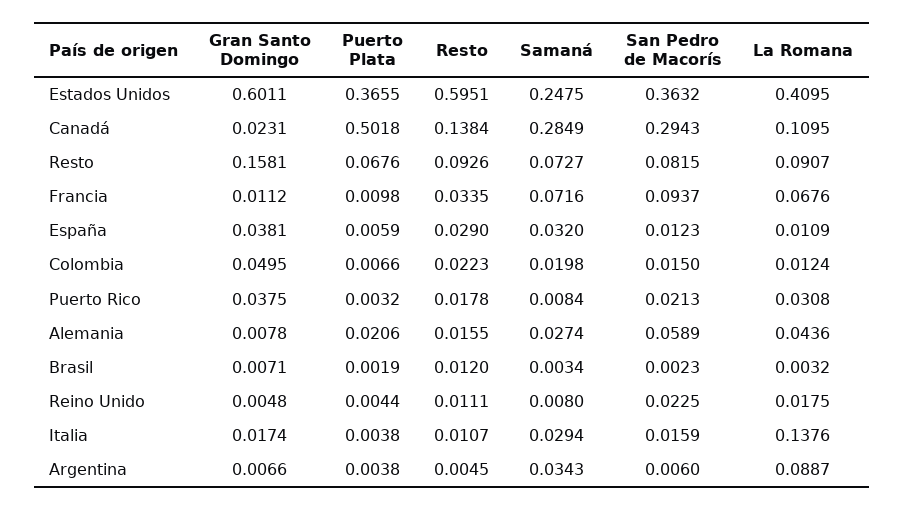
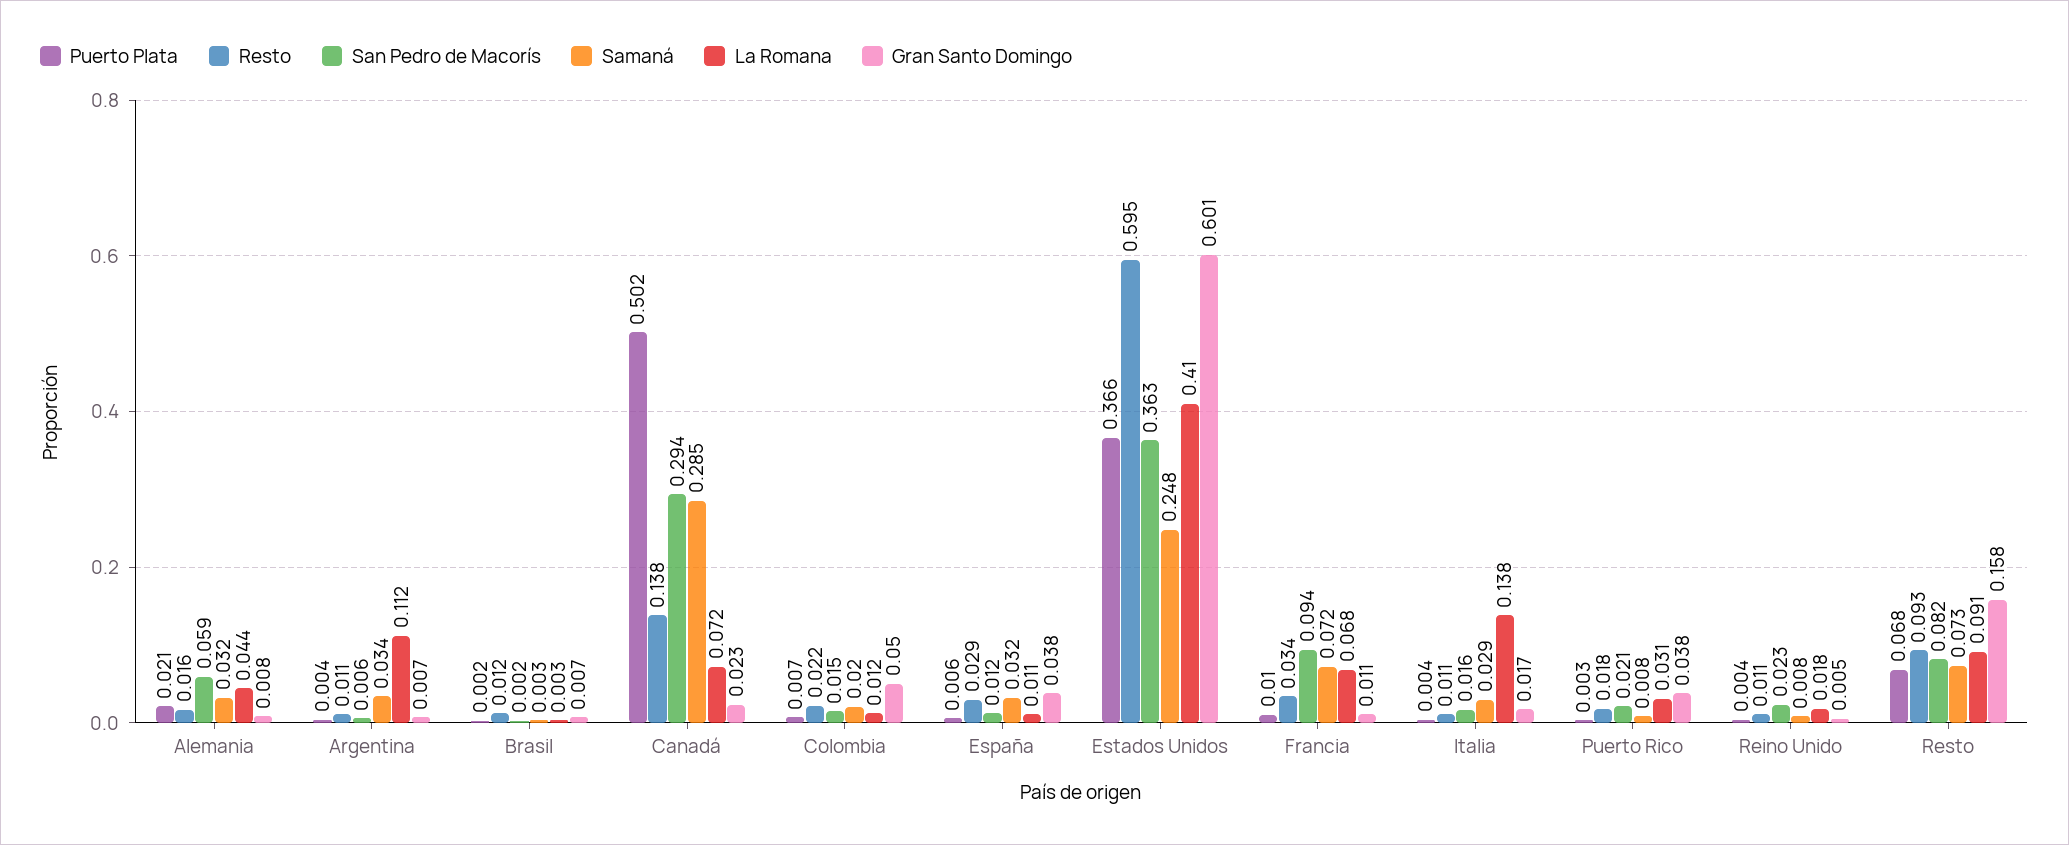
  {
    "Gran Santo Domingo": {
      "Estados Unidos": 0.6011,
      "Canadá": 0.0231,
      "Resto": 0.1581,
      "Francia": 0.0112,
      "España": 0.0381,
      "Colombia": 0.0495,
      "Puerto Rico": 0.0375,
      "Alemania": 0.0078,
      "Brasil": 0.0071,
      "Reino Unido": 0.0048,
      "Italia": 0.0174,
      "Argentina": 0.0066
    },
    "Puerto Plata": {
      "Estados Unidos": 0.3655,
      "Canadá": 0.5018,
      "Resto": 0.0676,
      "Francia": 0.0098,
      "España": 0.0059,
      "Colombia": 0.0066,
      "Puerto Rico": 0.0032,
      "Alemania": 0.0206,
      "Brasil": 0.0019,
      "Reino Unido": 0.0044,
      "Italia": 0.0038,
      "Argentina": 0.0038
    },
    "Resto": {
      "Estados Unidos": 0.5951,
      "Canadá": 0.1384,
      "Resto": 0.0926,
      "Francia": 0.0335,
      "España": 0.029,
      "Colombia": 0.0223,
      "Puerto Rico": 0.0178,
      "Alemania": 0.0155,
      "Brasil": 0.012,
      "Reino Unido": 0.0111,
      "Italia": 0.0107,
-     "Argentina": 0.0045
+     "Argentina": 0.011
    },
    "Samaná": {
      "Estados Unidos": 0.2475,
      "Canadá": 0.2849,
      "Resto": 0.0727,
      "Francia": 0.0716,
      "España": 0.032,
      "Colombia": 0.0198,
      "Puerto Rico": 0.0084,
-     "Alemania": 0.0274,
+     "Alemania": 0.032,
      "Brasil": 0.0034,
      "Reino Unido": 0.008,
      "Italia": 0.0294,
      "Argentina": 0.0343
    },
    "San Pedro de Macorís": {
      "Estados Unidos": 0.3632,
      "Canadá": 0.2943,
      "Resto": 0.0815,
      "Francia": 0.0937,
      "España": 0.0123,
      "Colombia": 0.015,
      "Puerto Rico": 0.0213,
      "Alemania": 0.0589,
      "Brasil": 0.0023,
      "Reino Unido": 0.0225,
      "Italia": 0.0159,
      "Argentina": 0.006
    },
    "La Romana": {
      "Estados Unidos": 0.4095,
-     "Canadá": 0.1095,
+     "Canadá": 0.072,
      "Resto": 0.0907,
      "Francia": 0.0676,
      "España": 0.0109,
      "Colombia": 0.0124,
      "Puerto Rico": 0.0308,
      "Alemania": 0.0436,
      "Brasil": 0.0032,
      "Reino Unido": 0.0175,
      "Italia": 0.1376,
-     "Argentina": 0.0887
+     "Argentina": 0.112
    }
  }

